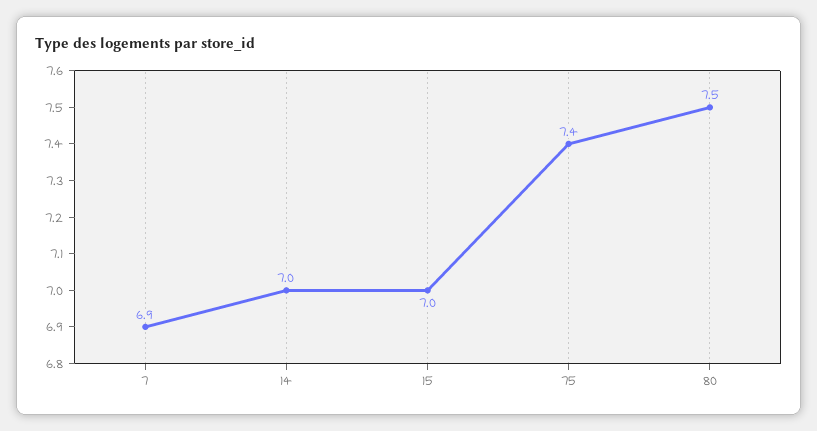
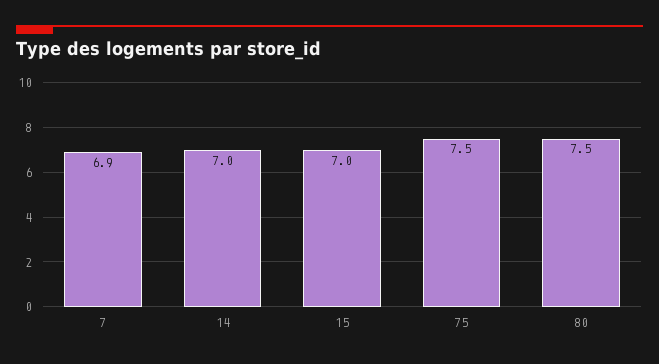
  {
    "7": 6.9,
    "14": 7,
    "15": 7,
-   "75": 7.4,
+   "75": 7.5,
    "80": 7.5
  }

